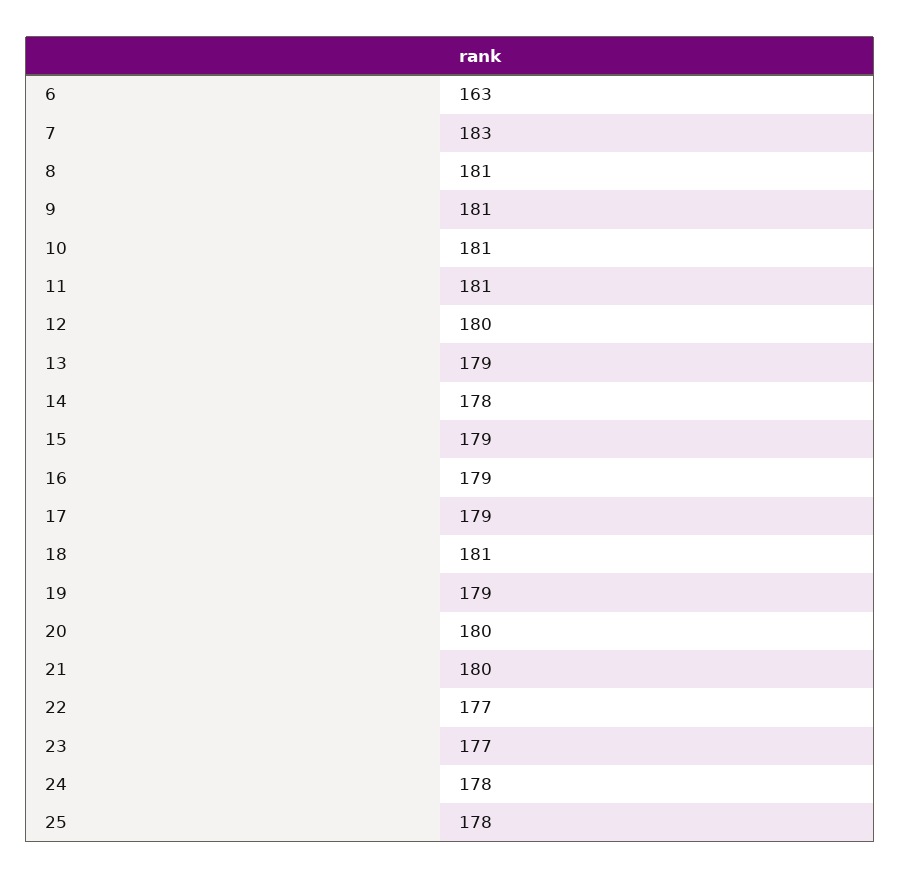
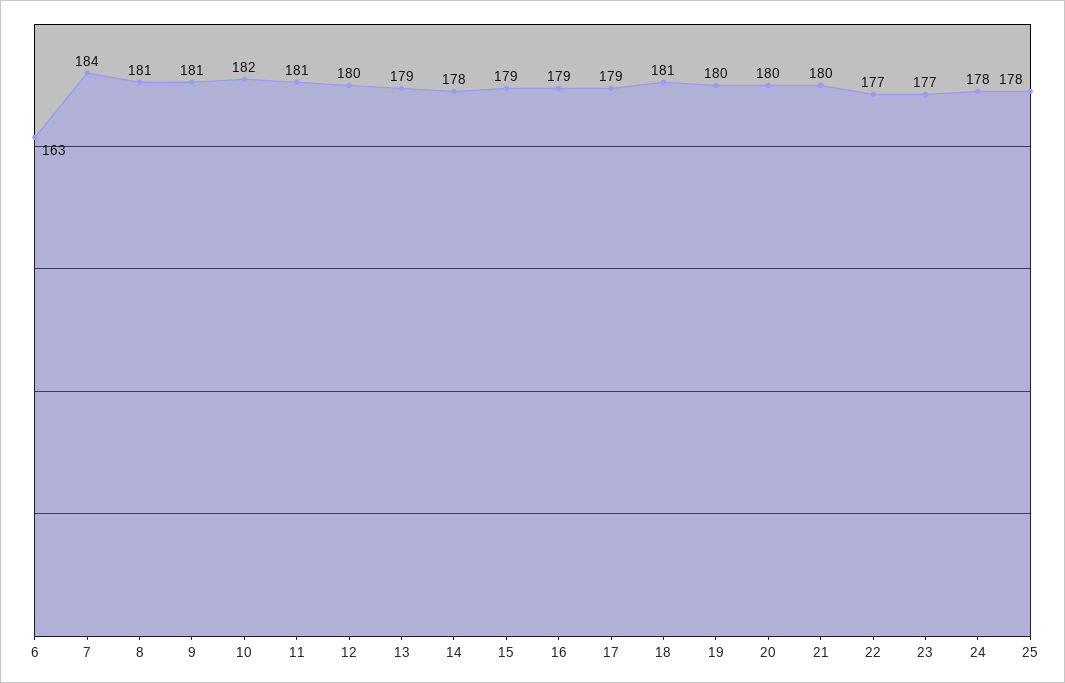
  {
    "6": 163,
-   "7": 183,
+   "7": 184,
    "8": 181,
    "9": 181,
-   "10": 181,
+   "10": 182,
    "11": 181,
    "12": 180,
    "13": 179,
    "14": 178,
    "15": 179,
    "16": 179,
    "17": 179,
    "18": 181,
-   "19": 179,
+   "19": 180,
    "20": 180,
    "21": 180,
    "22": 177,
    "23": 177,
    "24": 178,
    "25": 178
  }

